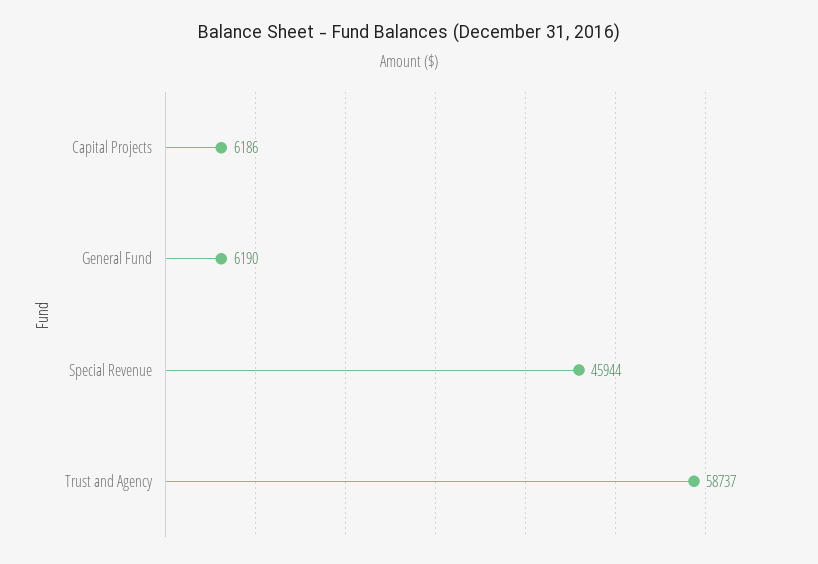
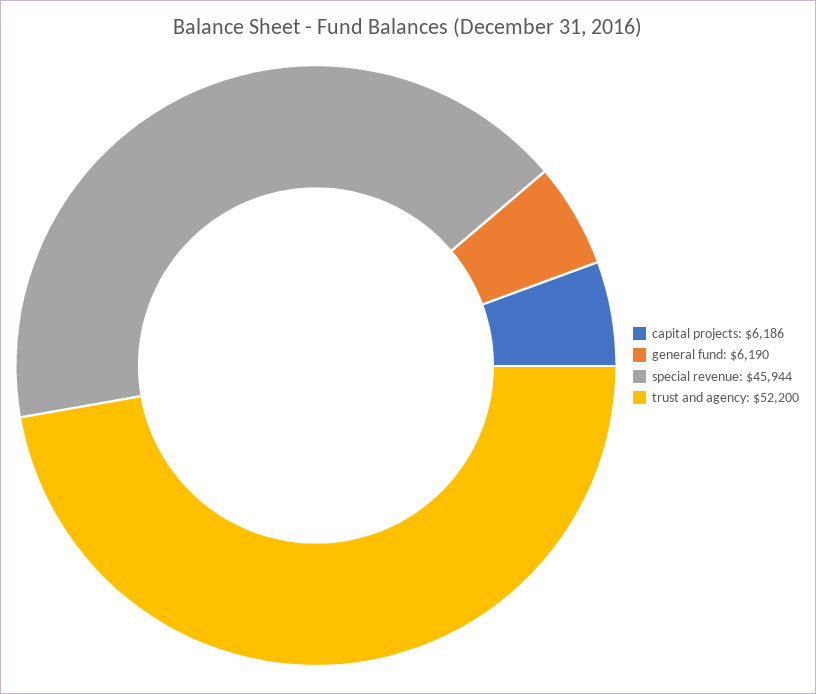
  {
    "Capital Projects": 6186,
    "General Fund": 6190,
    "Special Revenue": 45944,
-   "Trust and Agency": 58737
+   "Trust and Agency": 52200
  }

